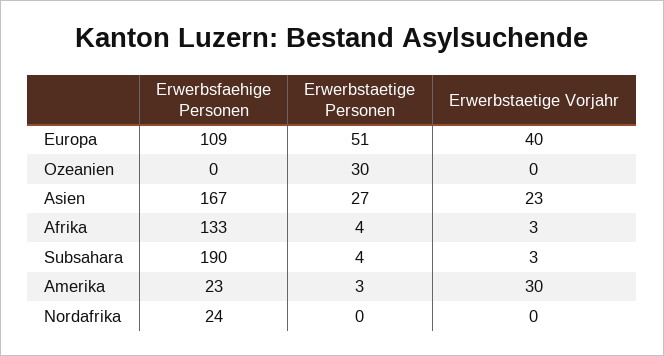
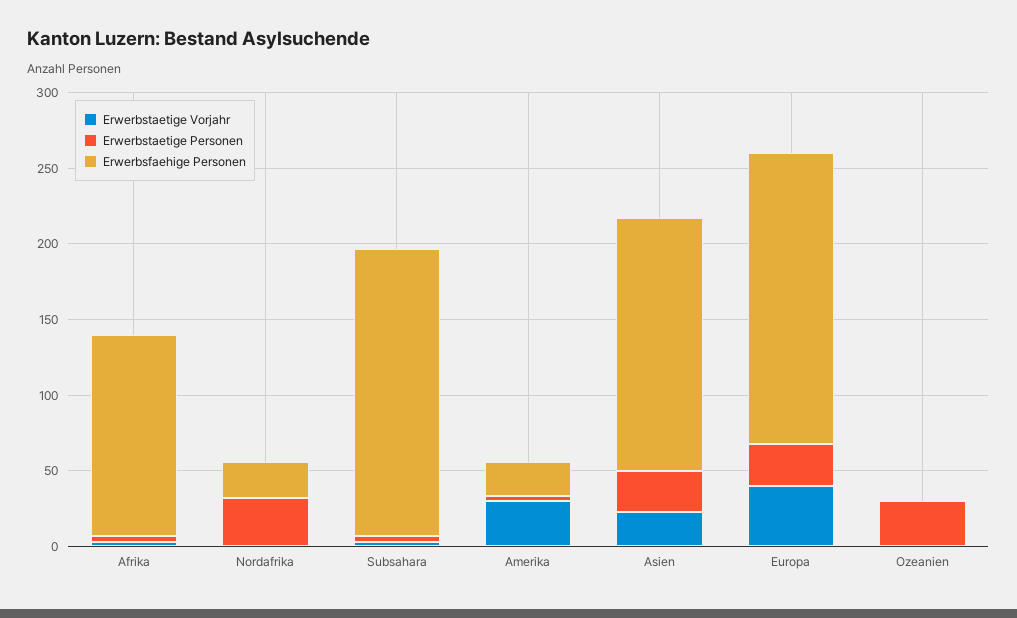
  {
    "Erwerbsfaehige Personen": {
-     "Europa": 109,
+     "Europa": 190,
      "Ozeanien": 0,
      "Asien": 167,
      "Afrika": 133,
      "Subsahara": 190,
      "Amerika": 23,
      "Nordafrika": 24
    },
    "Erwerbstaetige Personen": {
-     "Europa": 51,
+     "Europa": 30,
      "Ozeanien": 30,
      "Asien": 27,
      "Afrika": 4,
      "Subsahara": 4,
      "Amerika": 3,
-     "Nordafrika": 0
+     "Nordafrika": 30
    },
    "Erwerbstaetige Vorjahr": {
      "Europa": 40,
      "Ozeanien": 0,
      "Asien": 23,
      "Afrika": 3,
      "Subsahara": 3,
      "Amerika": 30,
      "Nordafrika": 0
    }
  }

